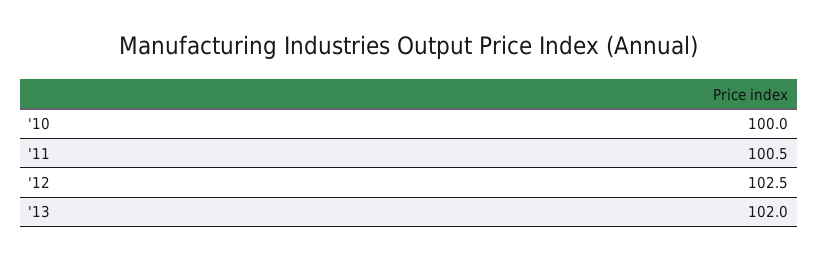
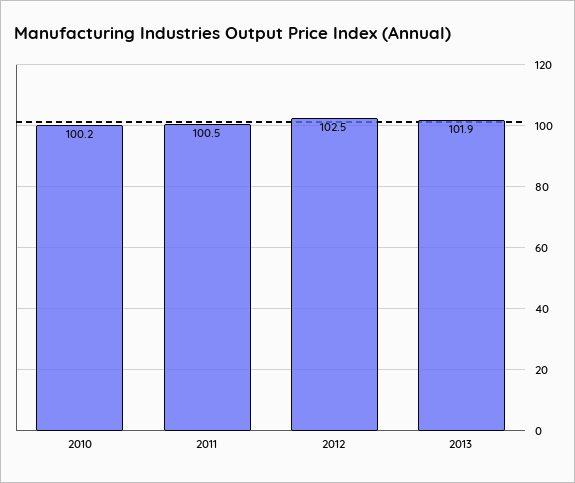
  {
-   "'10": 100,
+   "'10": 100.2,
    "'11": 100.5,
    "'12": 102.5,
-   "'13": 102
+   "'13": 101.9
  }

